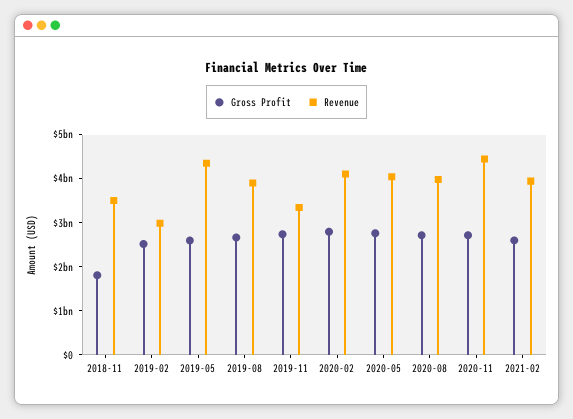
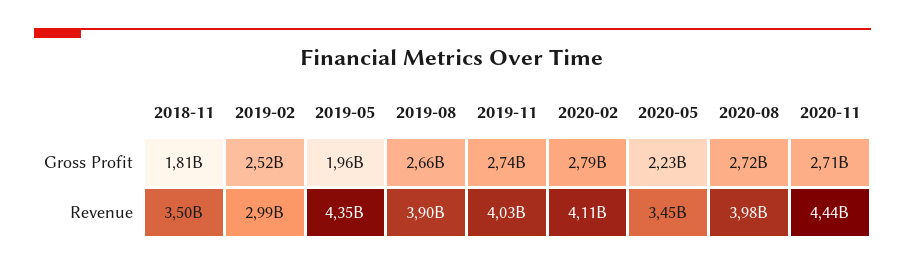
  {
    "Gross Profit": {
      "2018-11": 1810000000,
      "2019-02": 2520000000,
-     "2019-05": 2600000000,
+     "2019-05": 1960000000,
      "2019-08": 2660000000,
      "2019-11": 2740000000,
      "2020-02": 2790000000,
-     "2020-05": 2800000000,
+     "2020-05": 2230000000,
      "2020-08": 2720000000,
-     "2020-11": 2710000000,
+     "2020-11": 2710000000
-     "2021-02": 2600000000
    },
    "Revenue": {
      "2018-11": 3500000000,
      "2019-02": 2990000000,
      "2019-05": 4350000000,
      "2019-08": 3900000000,
-     "2019-11": 3400000000,
+     "2019-11": 4030000000,
      "2020-02": 4110000000,
-     "2020-05": 4000000000,
+     "2020-05": 3450000000,
      "2020-08": 3980000000,
-     "2020-11": 4440000000,
+     "2020-11": 4440000000
-     "2021-02": 4000000000
    }
  }

